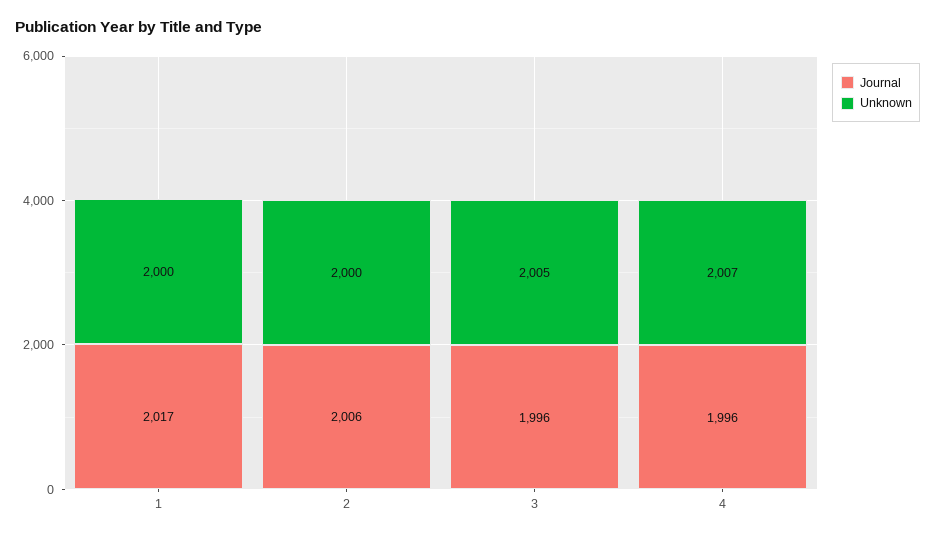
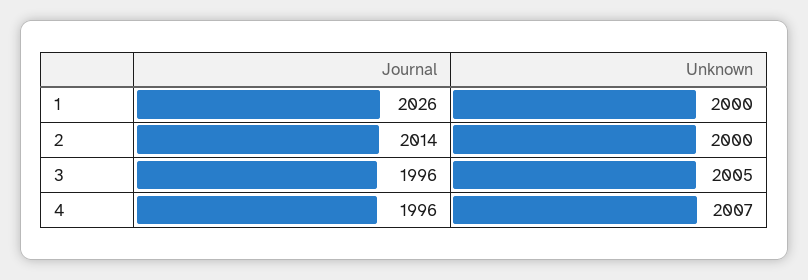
  {
    "Journal": {
-     "1": 2017,
+     "1": 2026,
-     "2": 2006,
+     "2": 2014,
      "3": 1996,
      "4": 1996
    },
    "Unknown": {
      "1": 2000,
      "2": 2000,
      "3": 2005,
      "4": 2007
    }
  }

